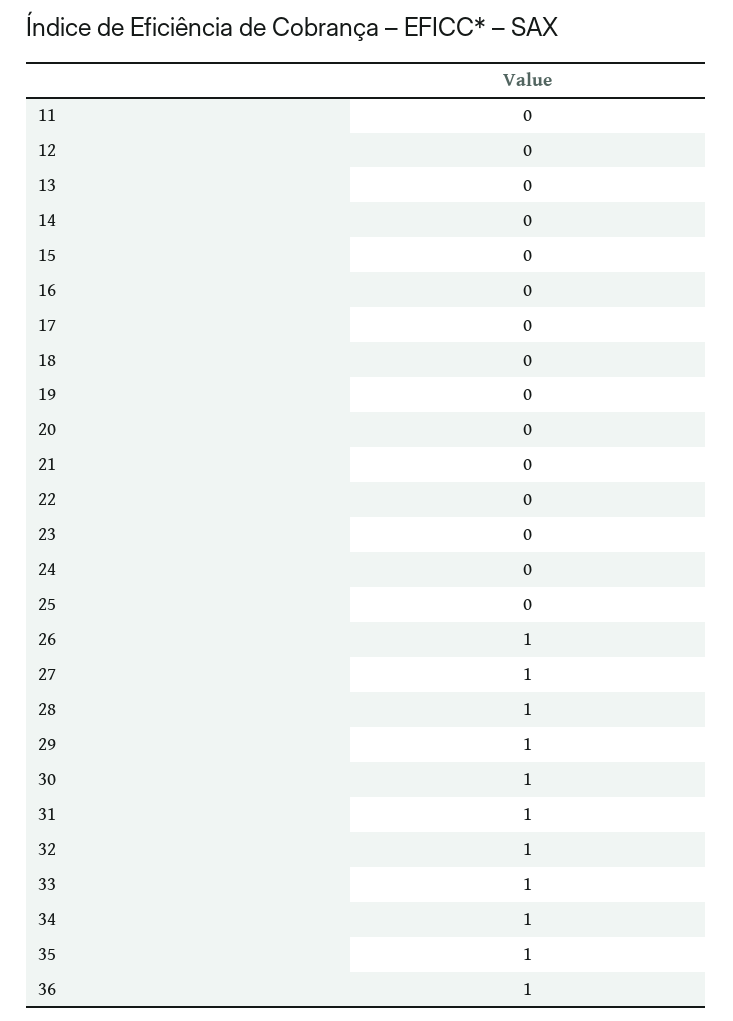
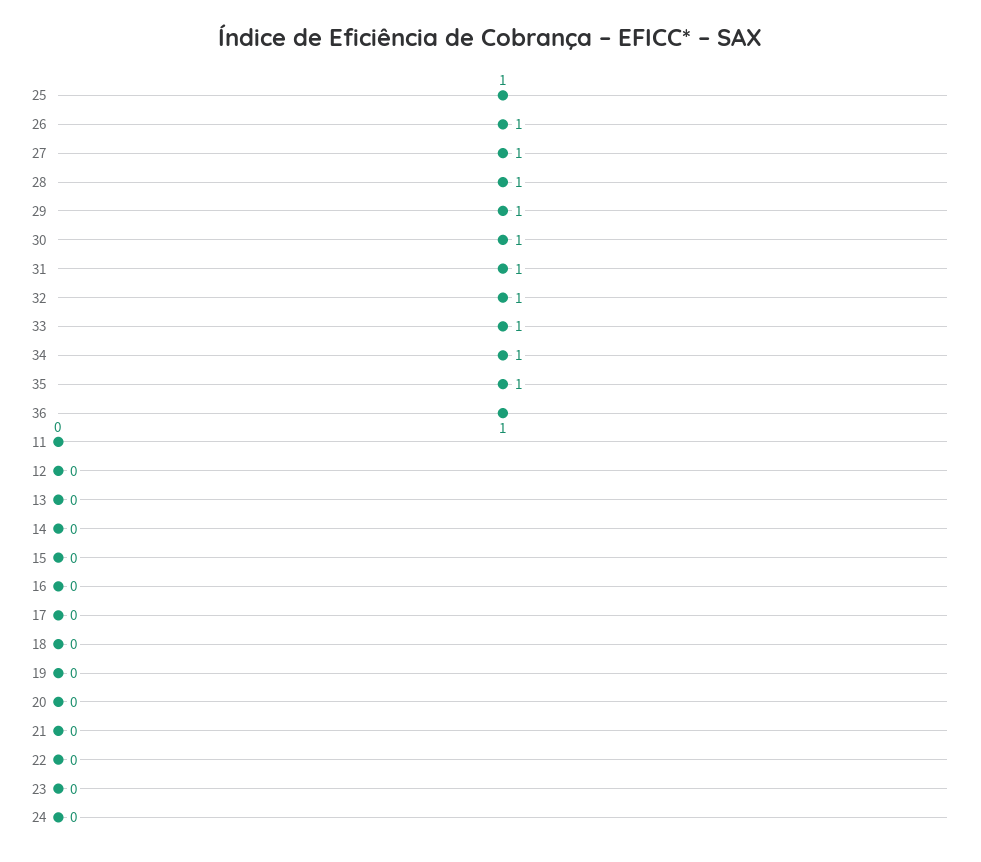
  {
    "11": 0,
    "12": 0,
    "13": 0,
    "14": 0,
    "15": 0,
    "16": 0,
    "17": 0,
    "18": 0,
    "19": 0,
    "20": 0,
    "21": 0,
    "22": 0,
    "23": 0,
    "24": 0,
-   "25": 0,
+   "25": 1,
    "26": 1,
    "27": 1,
    "28": 1,
    "29": 1,
    "30": 1,
    "31": 1,
    "32": 1,
    "33": 1,
    "34": 1,
    "35": 1,
    "36": 1
  }

